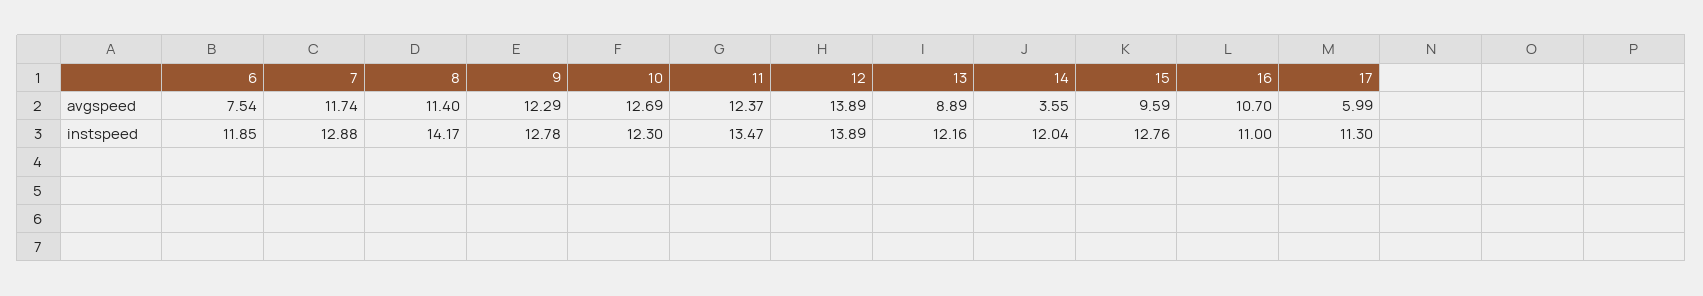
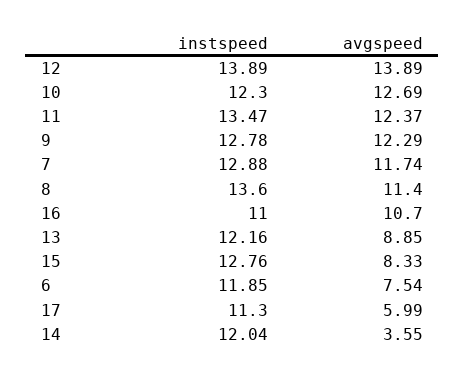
  {
    "6": {
      "avgspeed": 7.54,
      "instspeed": 11.85
    },
    "7": {
      "avgspeed": 11.74,
      "instspeed": 12.88
    },
    "8": {
      "avgspeed": 11.4,
-     "instspeed": 14.17
+     "instspeed": 13.6
    },
    "9": {
      "avgspeed": 12.29,
      "instspeed": 12.78
    },
    "10": {
      "avgspeed": 12.69,
      "instspeed": 12.3
    },
    "11": {
      "avgspeed": 12.37,
      "instspeed": 13.47
    },
    "12": {
      "avgspeed": 13.89,
      "instspeed": 13.89
    },
    "13": {
-     "avgspeed": 8.89,
+     "avgspeed": 8.85,
      "instspeed": 12.16
    },
    "14": {
      "avgspeed": 3.55,
      "instspeed": 12.04
    },
    "15": {
-     "avgspeed": 9.59,
+     "avgspeed": 8.33,
      "instspeed": 12.76
    },
    "16": {
      "avgspeed": 10.7,
      "instspeed": 11
    },
    "17": {
      "avgspeed": 5.99,
      "instspeed": 11.3
    }
  }

